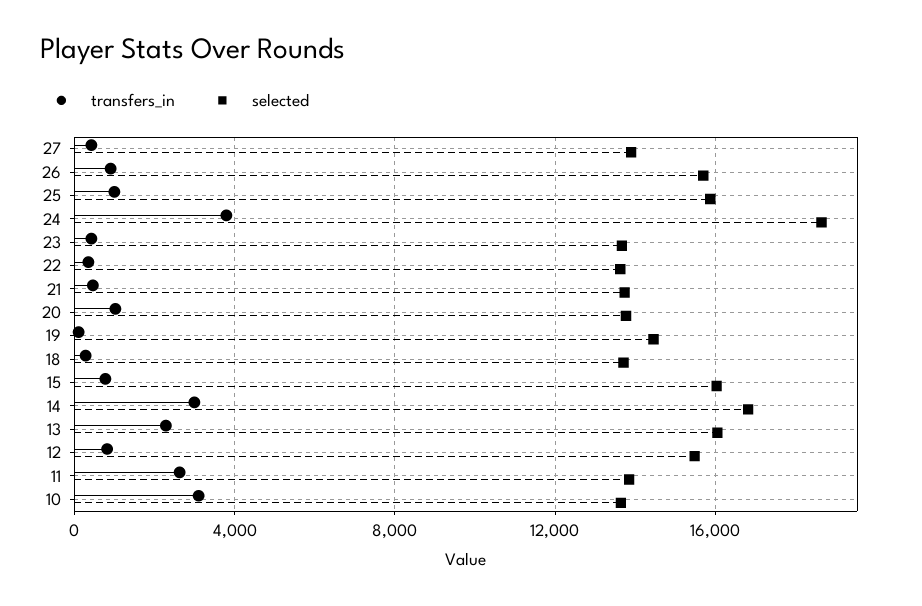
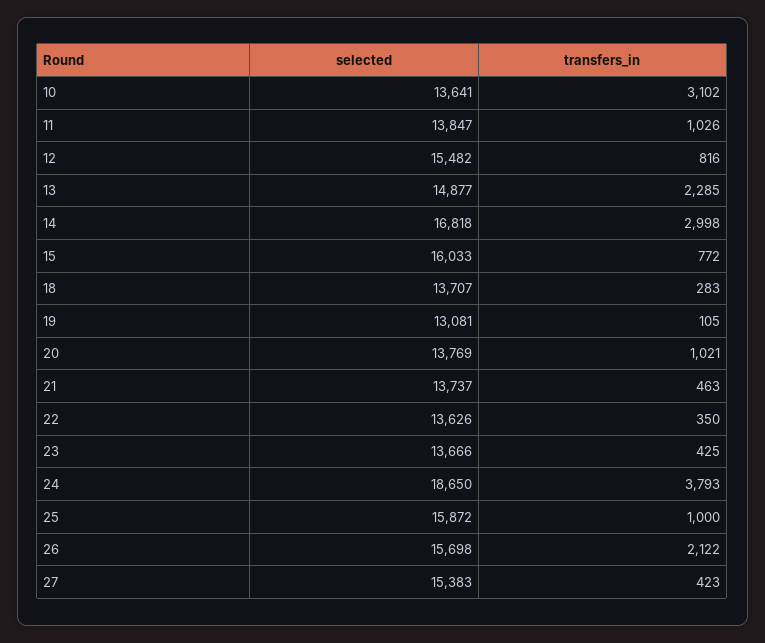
  {
    "transfers_in": {
      "27": 423,
-     "26": 1000,
+     "26": 2122,
      "25": 1000,
      "24": 3793,
      "23": 425,
      "22": 350,
      "21": 463,
      "20": 1021,
      "19": 105,
      "18": 283,
      "15": 772,
      "14": 2998,
      "13": 2285,
      "12": 816,
-     "11": 2500,
+     "11": 1026,
      "10": 3102
    },
    "selected": {
-     "27": 14000,
+     "27": 15383,
      "26": 15698,
      "25": 15872,
      "24": 18650,
      "23": 13666,
      "22": 13626,
      "21": 13737,
      "20": 13769,
-     "19": 14500,
+     "19": 13081,
      "18": 13707,
      "15": 16033,
      "14": 16818,
-     "13": 16000,
+     "13": 14877,
      "12": 15482,
      "11": 13847,
      "10": 13641
    }
  }

